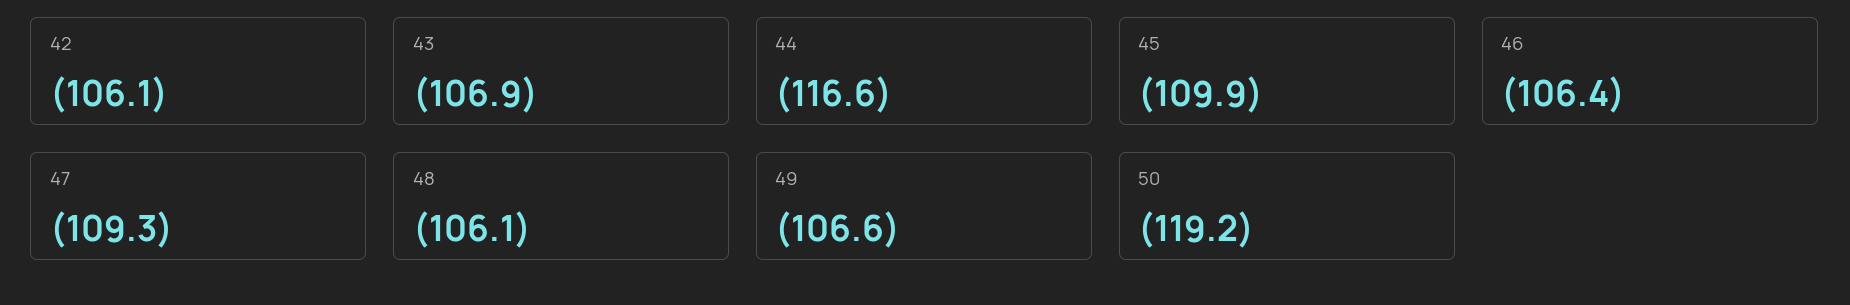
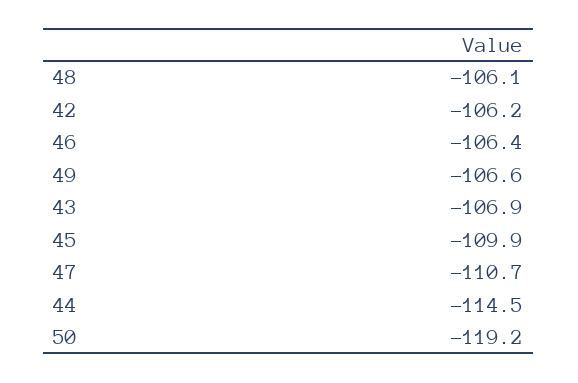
  {
-   "42": -106.1,
+   "42": -106.2,
    "43": -106.9,
-   "44": -116.6,
+   "44": -114.5,
    "45": -109.9,
    "46": -106.4,
-   "47": -109.3,
+   "47": -110.7,
    "48": -106.1,
    "49": -106.6,
    "50": -119.2
  }

